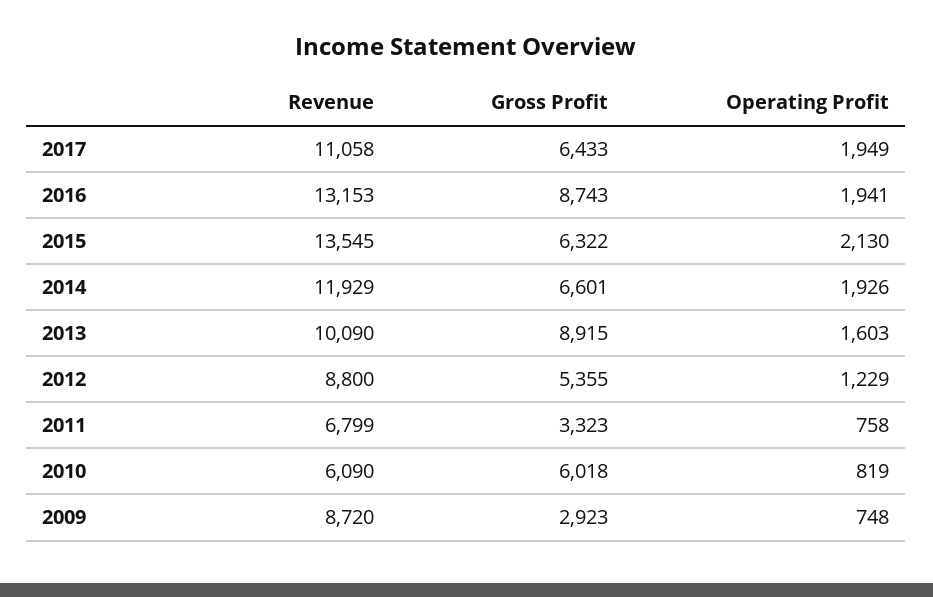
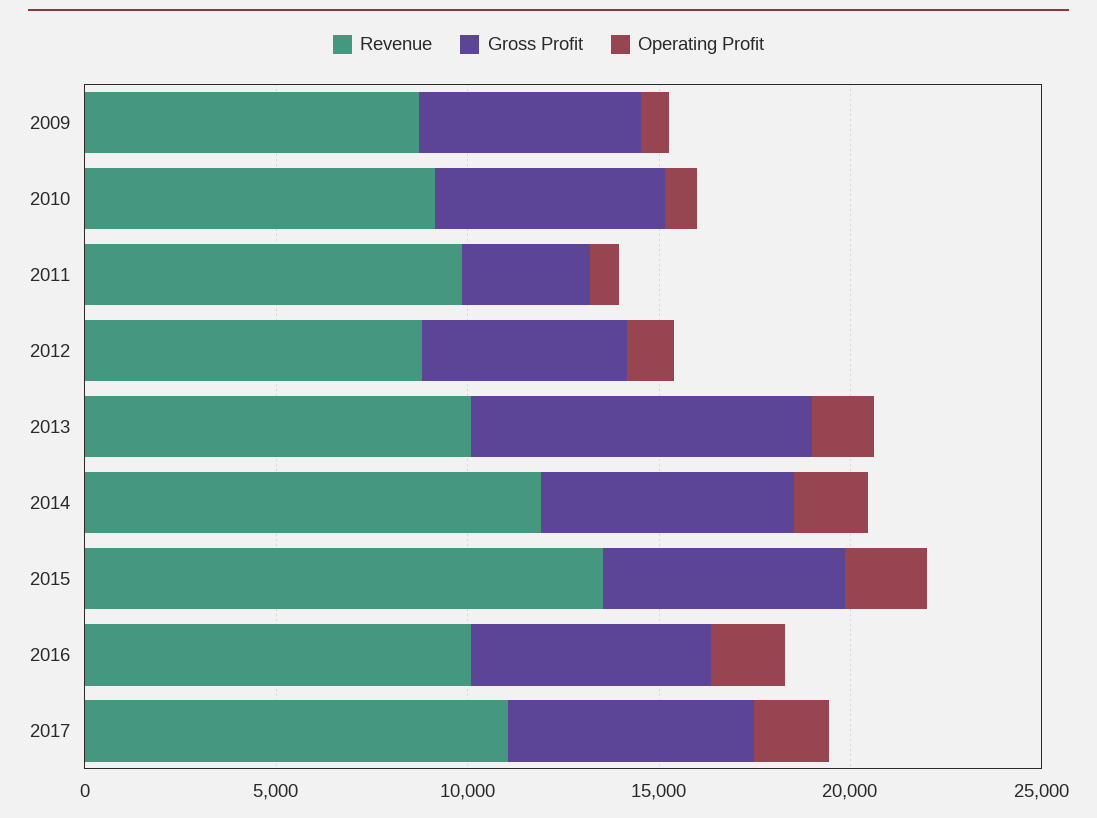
  {
    "Revenue": {
      "2017": 11058,
-     "2016": 13153,
+     "2016": 10000,
      "2015": 13545,
      "2014": 11929,
      "2013": 10090,
      "2012": 8800,
-     "2011": 6799,
+     "2011": 10000,
-     "2010": 6090,
+     "2010": 9000,
      "2009": 8720
    },
    "Gross Profit": {
      "2017": 6433,
-     "2016": 8743,
+     "2016": 6000,
      "2015": 6322,
      "2014": 6601,
      "2013": 8915,
      "2012": 5355,
      "2011": 3323,
      "2010": 6018,
-     "2009": 2923
+     "2009": 6000
    },
    "Operating Profit": {
      "2017": 1949,
      "2016": 1941,
      "2015": 2130,
      "2014": 1926,
      "2013": 1603,
      "2012": 1229,
      "2011": 758,
      "2010": 819,
      "2009": 748
    }
  }

